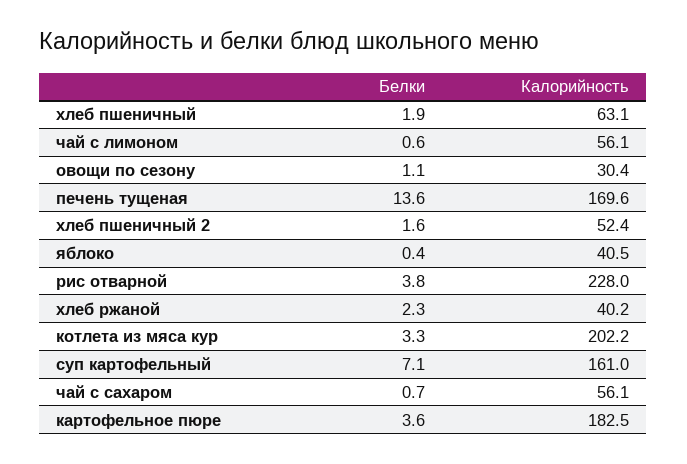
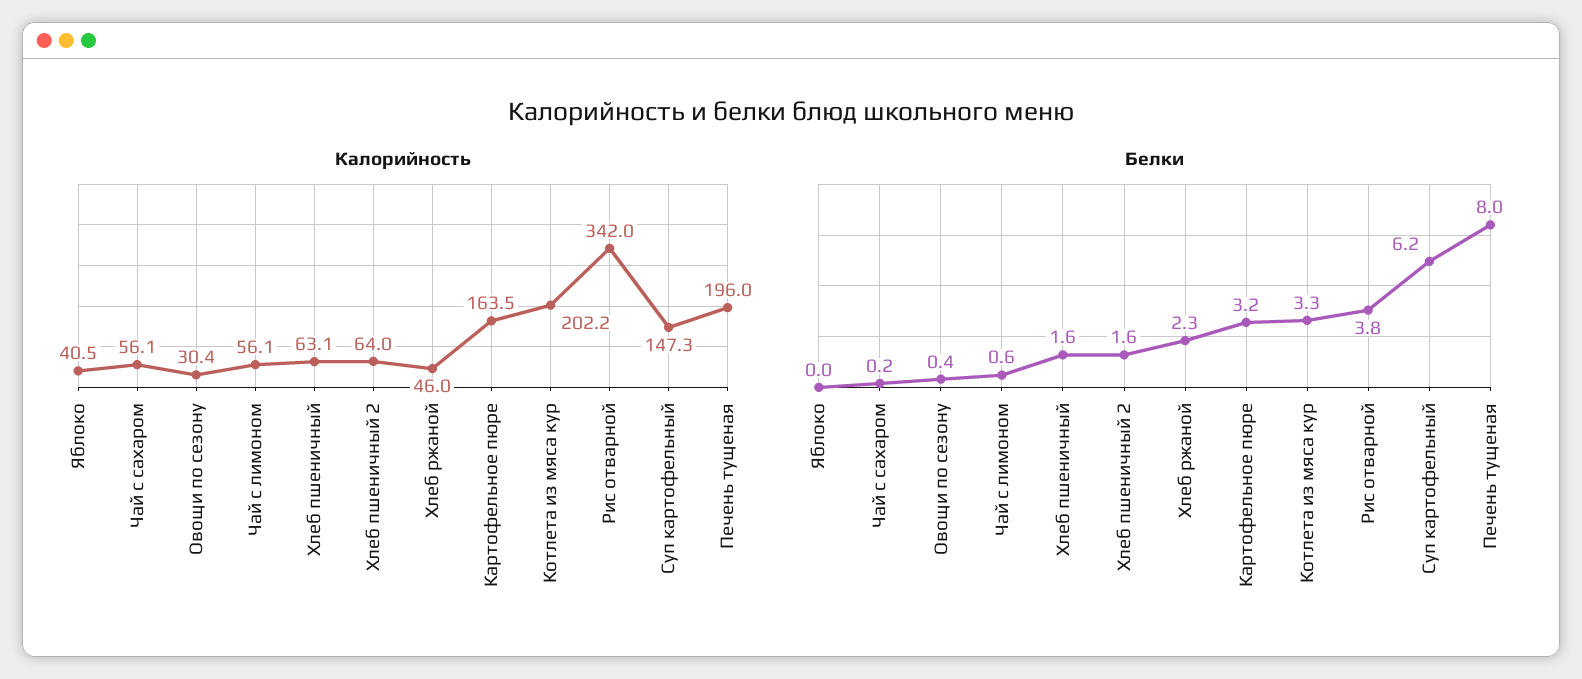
  {
    "Белки": {
-     "хлеб пшеничный": 1.9,
+     "хлеб пшеничный": 1.6,
      "чай с лимоном": 0.6,
-     "овощи по сезону": 1.1,
+     "овощи по сезону": 0.4,
-     "печень тущеная": 13.6,
+     "печень тущеная": 8,
      "хлеб пшеничный 2": 1.6,
-     "яблоко": 0.4,
+     "яблоко": 0,
      "рис отварной": 3.8,
      "хлеб ржаной": 2.3,
      "котлета из мяса кур": 3.3,
-     "суп картофельный": 7.1,
+     "суп картофельный": 6.2,
-     "чай с сахаром": 0.7,
+     "чай с сахаром": 0.2,
-     "картофельное пюре": 3.6
+     "картофельное пюре": 3.2
    },
    "Калорийность": {
      "хлеб пшеничный": 63.1,
      "чай с лимоном": 56.1,
      "овощи по сезону": 30.4,
-     "печень тущеная": 169.6,
+     "печень тущеная": 196,
-     "хлеб пшеничный 2": 52.4,
+     "хлеб пшеничный 2": 64,
      "яблоко": 40.5,
-     "рис отварной": 228,
+     "рис отварной": 342,
-     "хлеб ржаной": 40.2,
+     "хлеб ржаной": 46,
      "котлета из мяса кур": 202.2,
-     "суп картофельный": 161,
+     "суп картофельный": 147.3,
      "чай с сахаром": 56.1,
-     "картофельное пюре": 182.5
+     "картофельное пюре": 163.5
    }
  }

